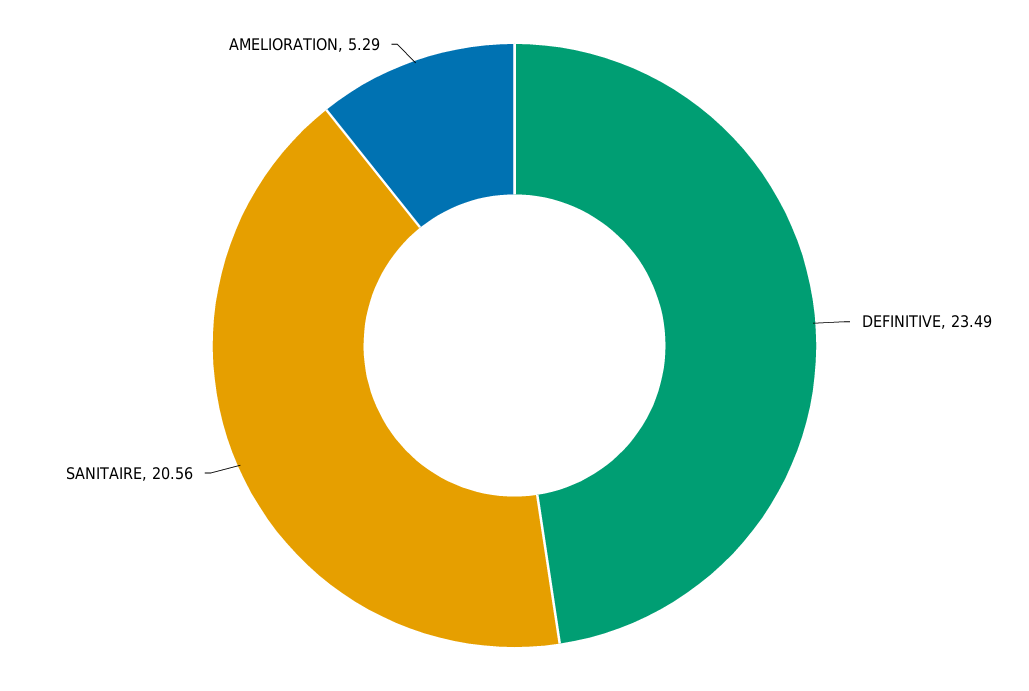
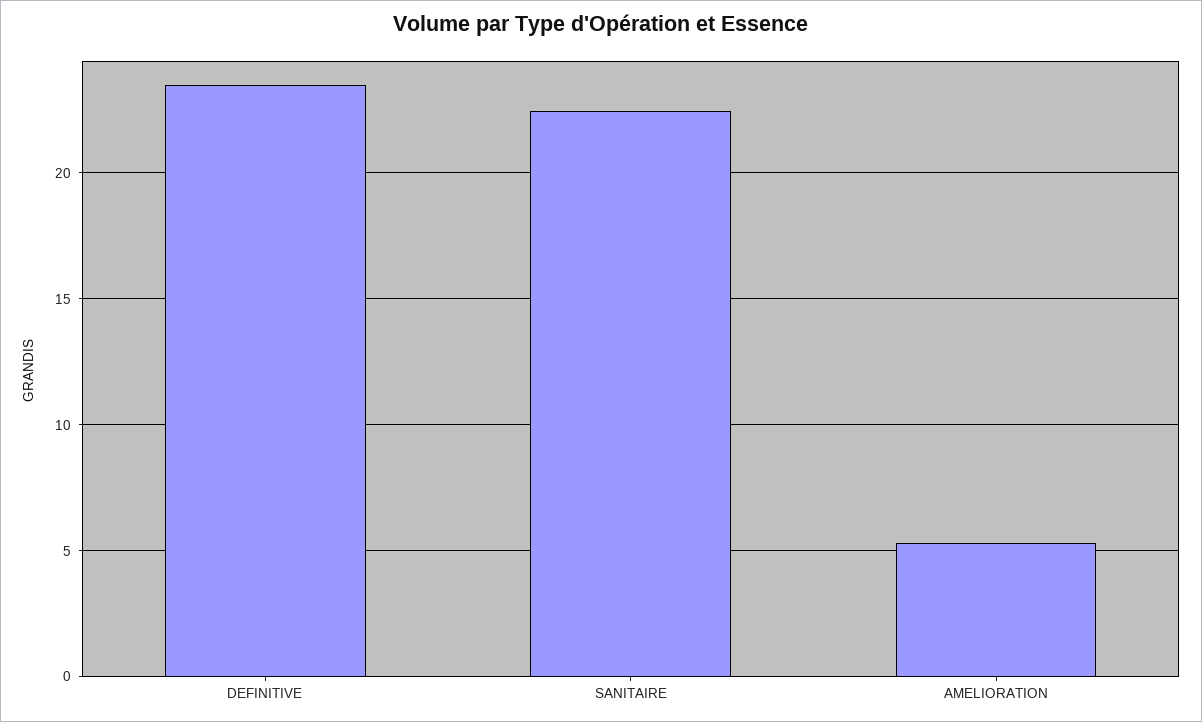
  {
    "DEFINITIVE": 23.49,
-   "SANITAIRE": 20.56,
+   "SANITAIRE": 22.5,
    "AMELIORATION": 5.29
  }

